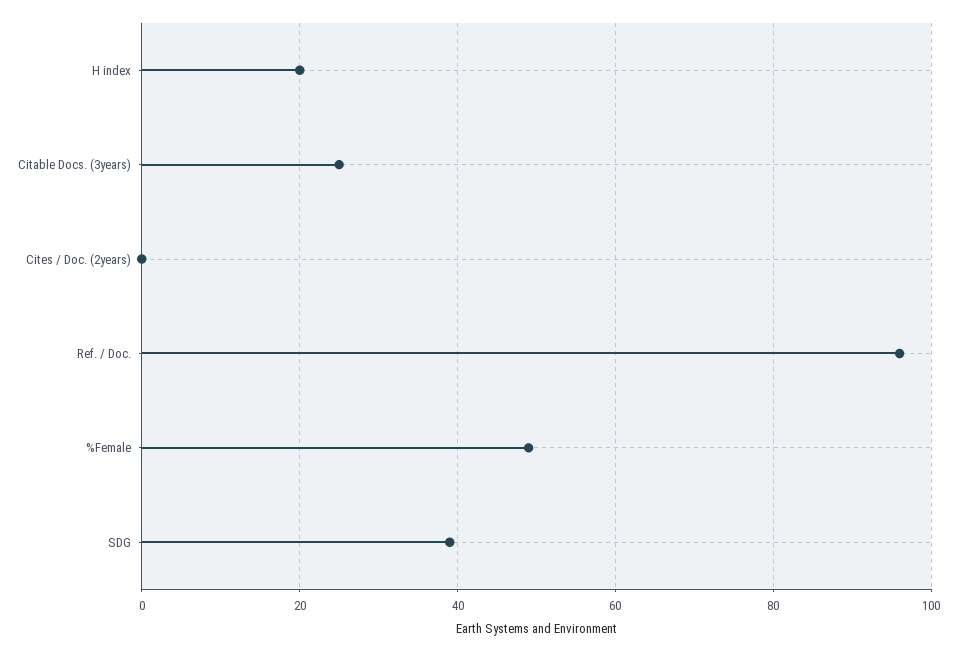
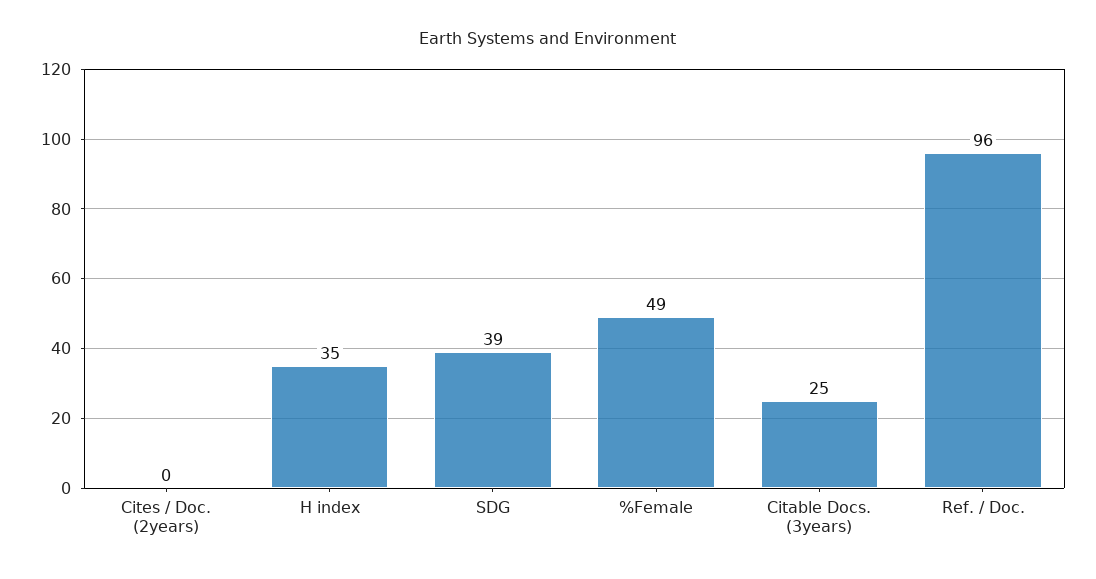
  {
-   "H index": 20,
+   "H index": 35,
    "Citable Docs. (3years)": 25,
    "Cites / Doc. (2years)": 0,
    "Ref. / Doc.": 96,
    "%Female": 49,
    "SDG": 39
  }

